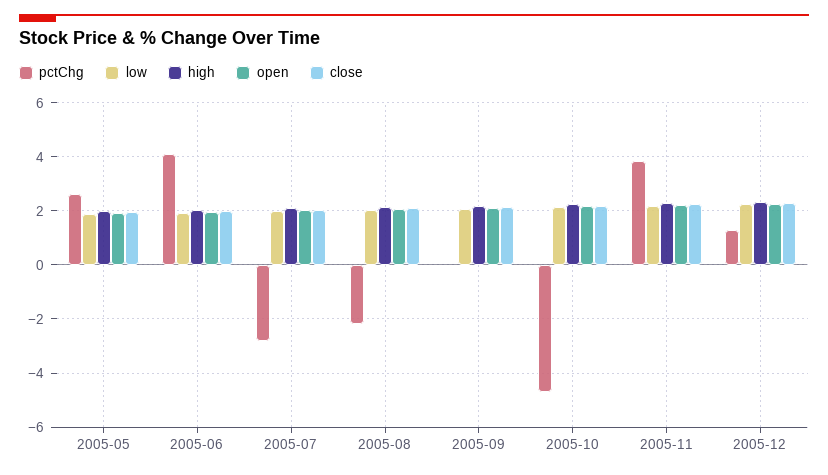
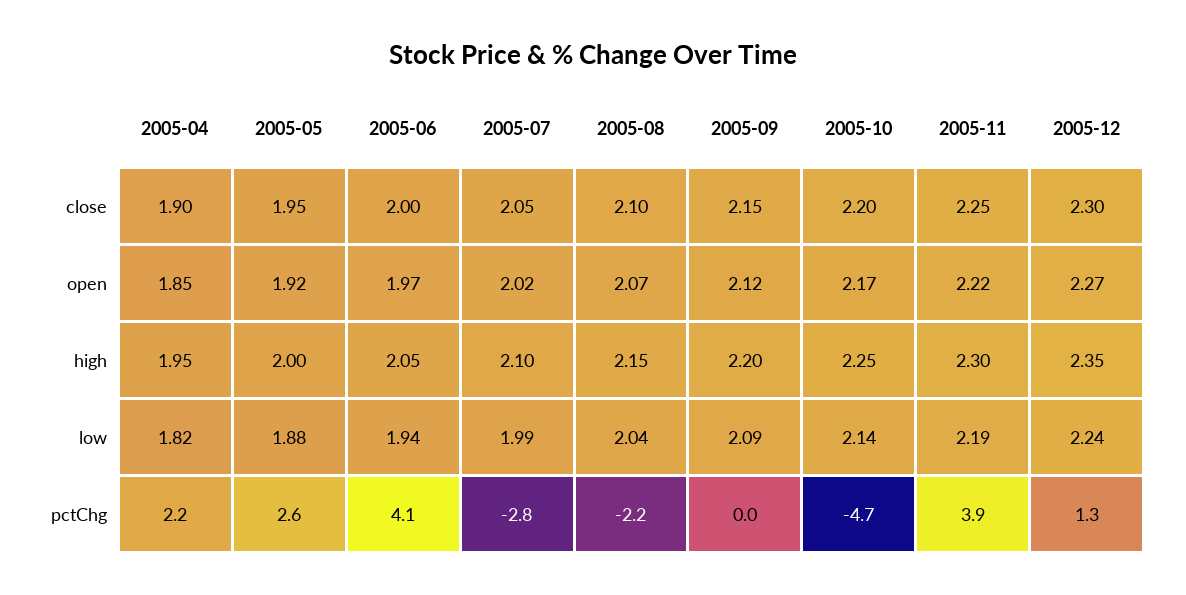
  {
    "pctChg": {
      "2005-05": 2.6,
      "2005-06": 4.1,
      "2005-07": -2.8,
      "2005-08": -2.2,
      "2005-09": 0,
      "2005-10": -4.7,
      "2005-11": 3.9,
-     "2005-12": 1.3
+     "2005-12": 1.3,
+     "2005-04": 2.2
    },
    "low": {
      "2005-05": 1.88,
      "2005-06": 1.94,
      "2005-07": 1.99,
      "2005-08": 2.04,
      "2005-09": 2.09,
      "2005-10": 2.14,
      "2005-11": 2.19,
-     "2005-12": 2.24
+     "2005-12": 2.24,
+     "2005-04": 1.82
    },
    "high": {
      "2005-05": 2,
      "2005-06": 2.05,
      "2005-07": 2.1,
      "2005-08": 2.15,
      "2005-09": 2.2,
      "2005-10": 2.25,
      "2005-11": 2.3,
-     "2005-12": 2.35
+     "2005-12": 2.35,
+     "2005-04": 1.95
    },
    "open": {
      "2005-05": 1.92,
      "2005-06": 1.97,
      "2005-07": 2.02,
      "2005-08": 2.07,
      "2005-09": 2.12,
      "2005-10": 2.17,
      "2005-11": 2.22,
-     "2005-12": 2.27
+     "2005-12": 2.27,
+     "2005-04": 1.85
    },
    "close": {
      "2005-05": 1.95,
      "2005-06": 2,
      "2005-07": 2.05,
      "2005-08": 2.1,
      "2005-09": 2.15,
      "2005-10": 2.2,
      "2005-11": 2.25,
-     "2005-12": 2.3
+     "2005-12": 2.3,
+     "2005-04": 1.9
    }
  }

